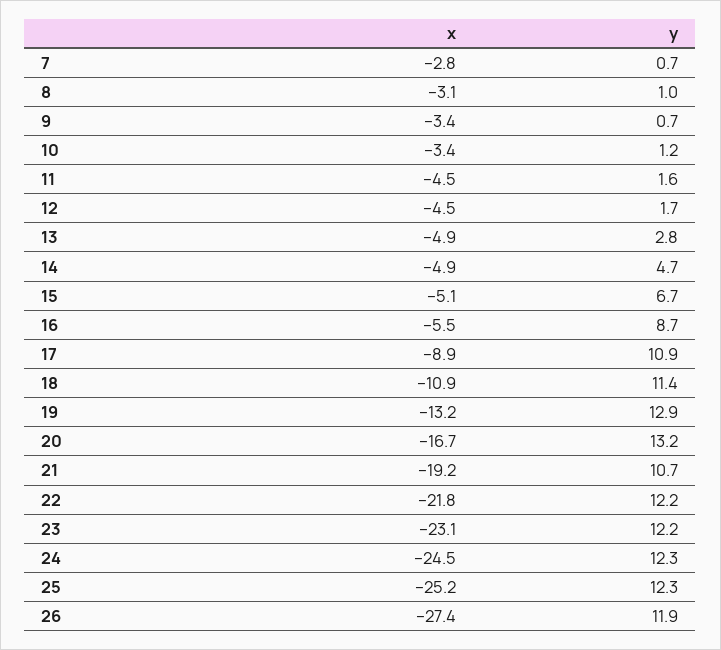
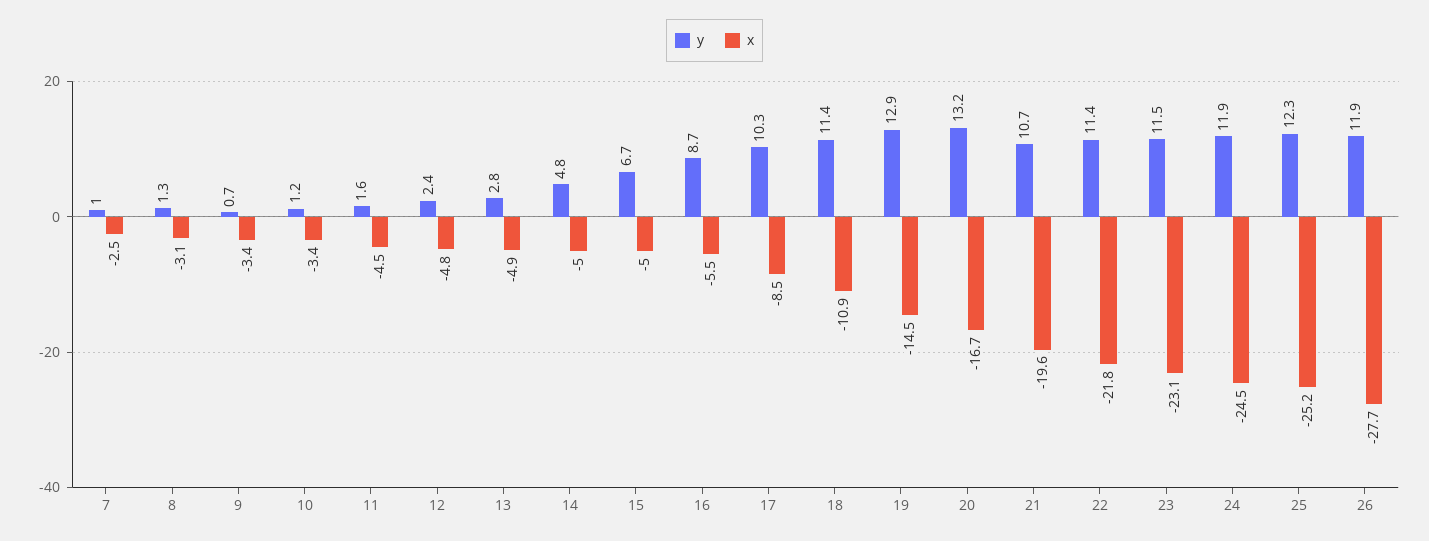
  {
    "x": {
-     "7": -2.8,
+     "7": -2.5,
      "8": -3.1,
      "9": -3.4,
      "10": -3.4,
      "11": -4.5,
-     "12": -4.5,
+     "12": -4.8,
      "13": -4.9,
-     "14": -4.9,
+     "14": -5,
-     "15": -5.1,
+     "15": -5,
      "16": -5.5,
-     "17": -8.9,
+     "17": -8.5,
      "18": -10.9,
-     "19": -13.2,
+     "19": -14.5,
      "20": -16.7,
-     "21": -19.2,
+     "21": -19.6,
      "22": -21.8,
      "23": -23.1,
      "24": -24.5,
      "25": -25.2,
-     "26": -27.4
+     "26": -27.7
    },
    "y": {
-     "7": 0.7,
+     "7": 1,
-     "8": 1,
+     "8": 1.3,
      "9": 0.7,
      "10": 1.2,
      "11": 1.6,
-     "12": 1.7,
+     "12": 2.4,
      "13": 2.8,
-     "14": 4.7,
+     "14": 4.8,
      "15": 6.7,
      "16": 8.7,
-     "17": 10.9,
+     "17": 10.3,
      "18": 11.4,
      "19": 12.9,
      "20": 13.2,
      "21": 10.7,
-     "22": 12.2,
+     "22": 11.4,
-     "23": 12.2,
+     "23": 11.5,
-     "24": 12.3,
+     "24": 11.9,
      "25": 12.3,
      "26": 11.9
    }
  }

